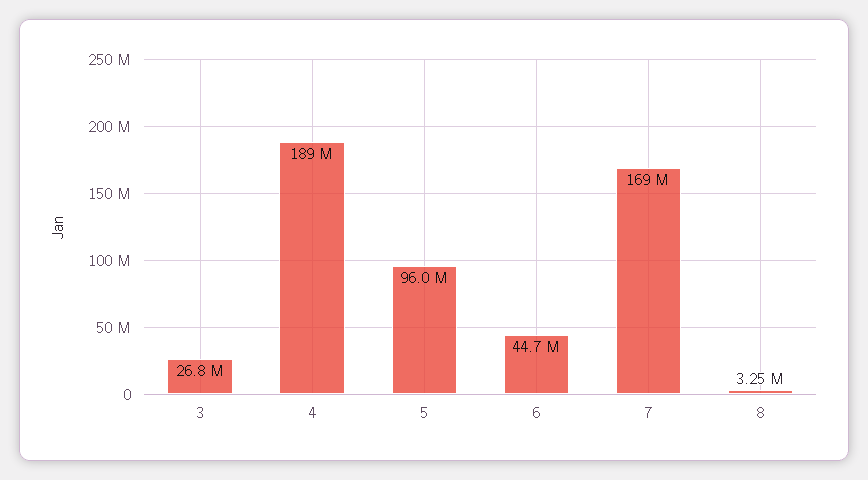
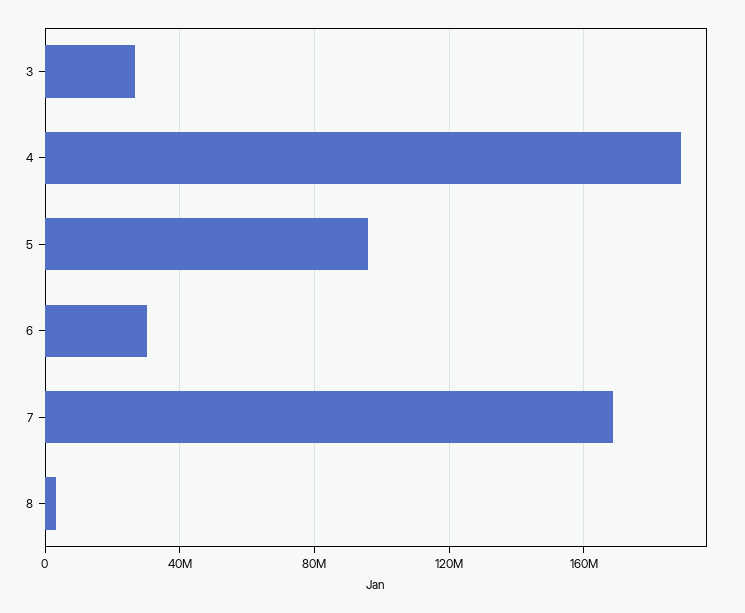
  {
    "3": 26800000,
    "4": 189000000,
    "5": 96000000,
-   "6": 44700000,
+   "6": 30000000,
    "7": 169000000,
    "8": 3250000
  }

